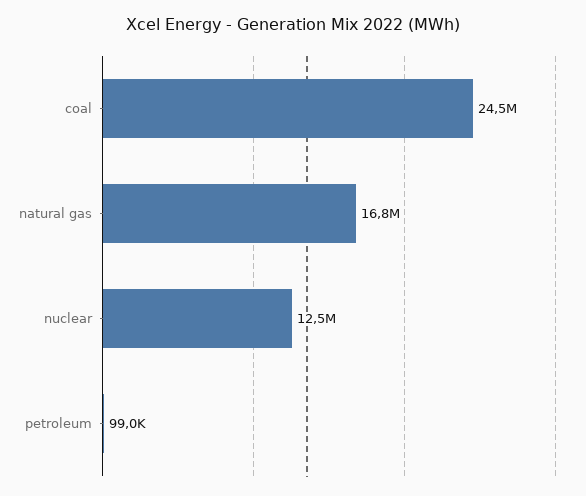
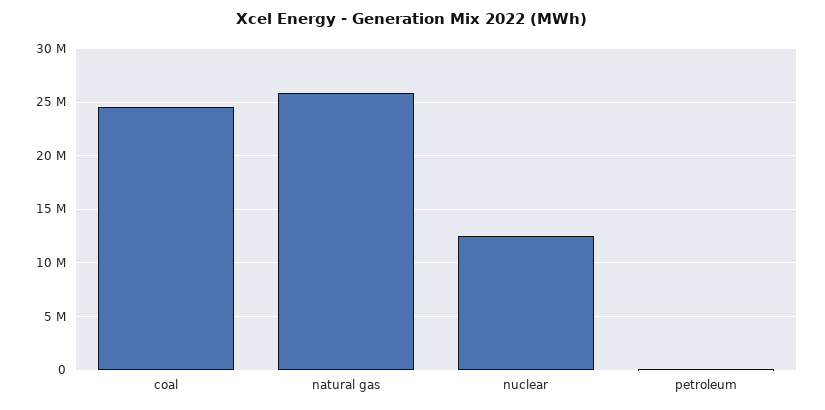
  {
    "coal": 24500000,
-   "natural gas": 16800000,
+   "natural gas": 26000000,
    "nuclear": 12500000,
    "petroleum": 99000
  }

